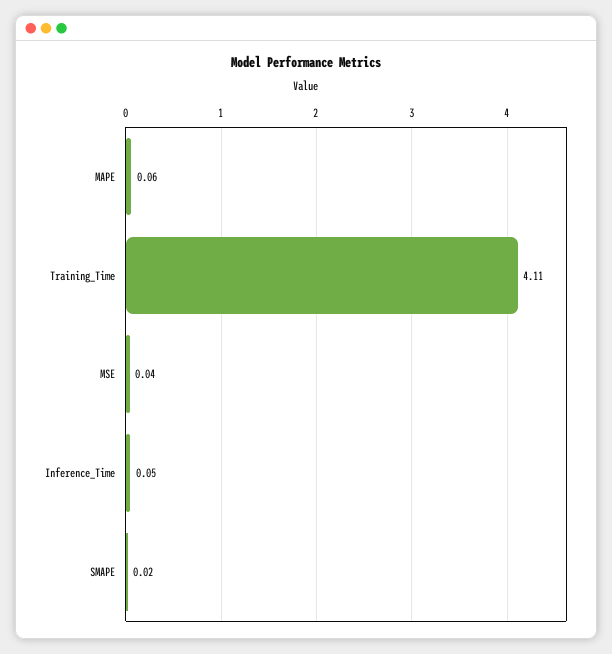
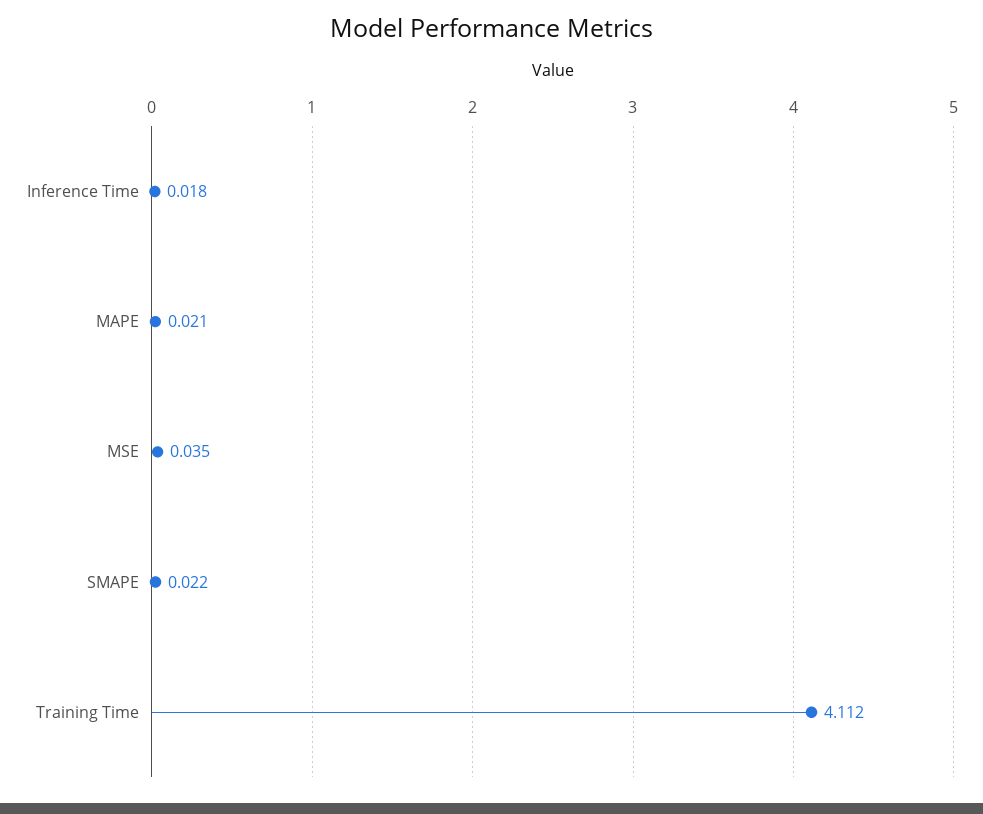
  {
-   "MAPE": 0.06,
+   "MAPE": 0.021,
    "Training_Time": 4.112,
    "MSE": 0.035,
-   "Inference_Time": 0.05,
+   "Inference_Time": 0.018,
    "SMAPE": 0.022
  }

